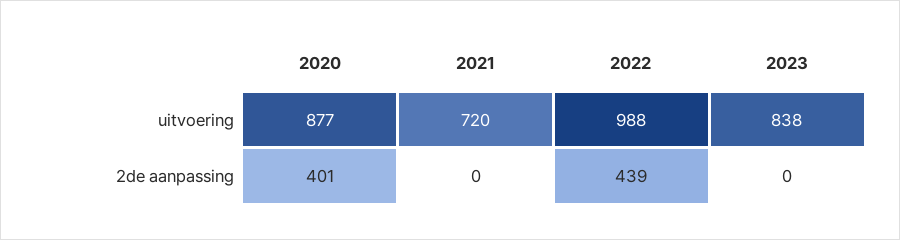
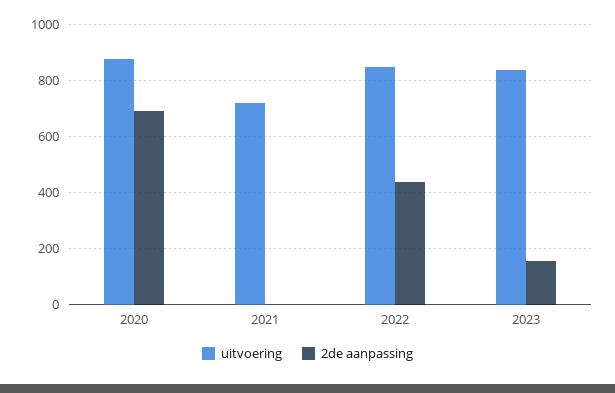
  {
    "uitvoering": {
      "2020": 877,
      "2021": 720,
-     "2022": 988,
+     "2022": 850,
      "2023": 838
    },
    "2de aanpassing": {
-     "2020": 401,
+     "2020": 700,
      "2021": 0,
      "2022": 439,
-     "2023": 0
+     "2023": 150
    }
  }

